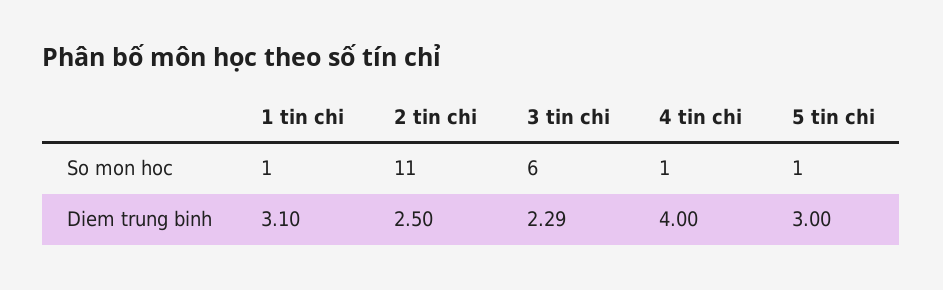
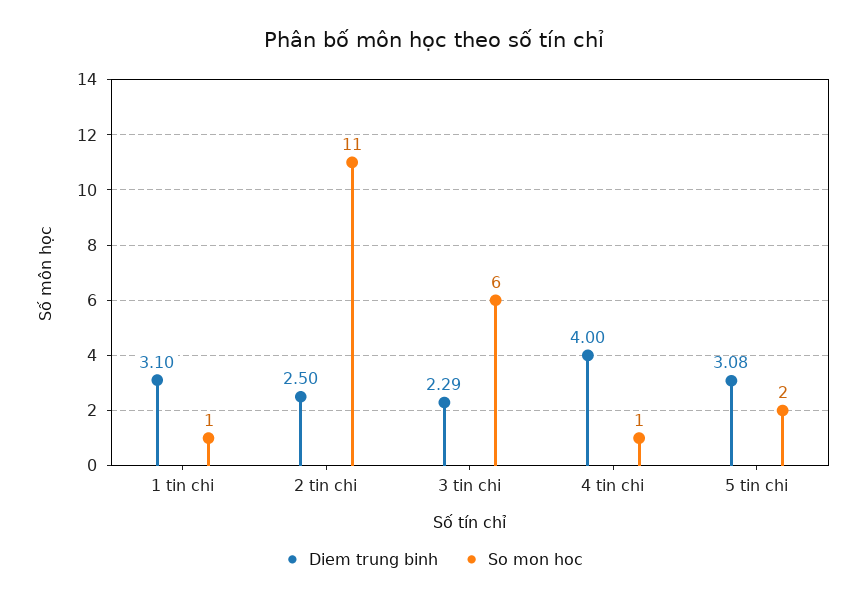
  {
    "So mon hoc": {
      "1 tin chi": 1,
      "2 tin chi": 11,
      "3 tin chi": 6,
      "4 tin chi": 1,
-     "5 tin chi": 1
+     "5 tin chi": 2
    },
    "Diem trung binh": {
      "1 tin chi": 3.1,
      "2 tin chi": 2.5,
      "3 tin chi": 2.29,
      "4 tin chi": 4,
-     "5 tin chi": 3
+     "5 tin chi": 3.08
    }
  }

